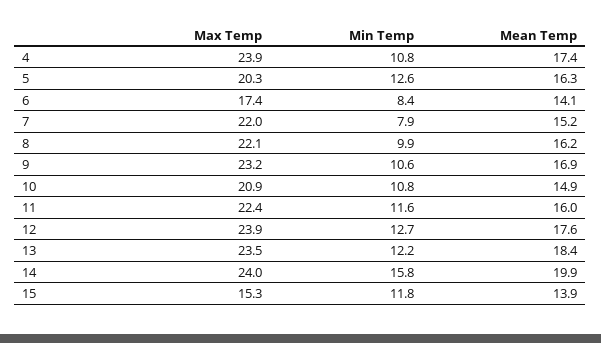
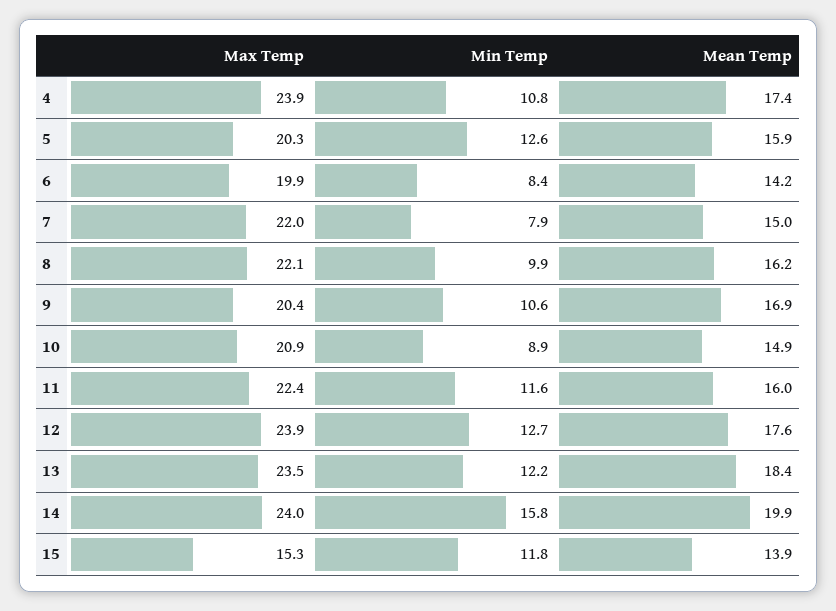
  {
    "Max Temp": {
      "4": 23.9,
      "5": 20.3,
-     "6": 17.4,
+     "6": 19.9,
      "7": 22,
      "8": 22.1,
-     "9": 23.2,
+     "9": 20.4,
      "10": 20.9,
      "11": 22.4,
      "12": 23.9,
      "13": 23.5,
      "14": 24,
      "15": 15.3
    },
    "Min Temp": {
      "4": 10.8,
      "5": 12.6,
      "6": 8.4,
      "7": 7.9,
      "8": 9.9,
      "9": 10.6,
-     "10": 10.8,
+     "10": 8.9,
      "11": 11.6,
      "12": 12.7,
      "13": 12.2,
      "14": 15.8,
      "15": 11.8
    },
    "Mean Temp": {
      "4": 17.4,
-     "5": 16.3,
+     "5": 15.9,
-     "6": 14.1,
+     "6": 14.2,
-     "7": 15.2,
+     "7": 15,
      "8": 16.2,
      "9": 16.9,
      "10": 14.9,
      "11": 16,
      "12": 17.6,
      "13": 18.4,
      "14": 19.9,
      "15": 13.9
    }
  }

